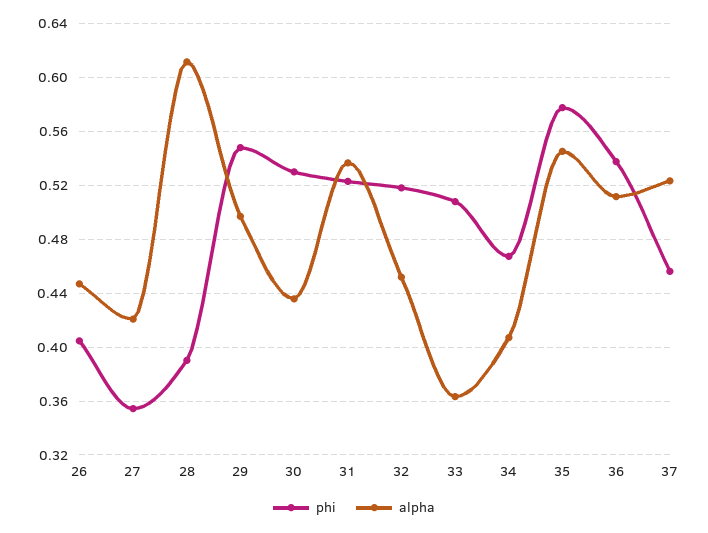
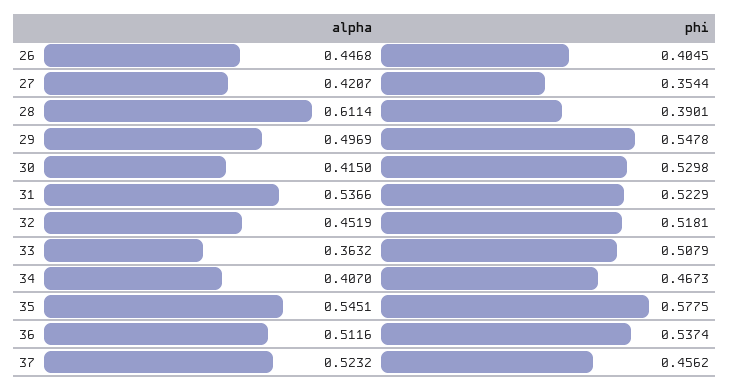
  {
    "phi": {
      "26": 0.4045,
      "27": 0.3544,
      "28": 0.3901,
      "29": 0.5478,
      "30": 0.5298,
      "31": 0.5229,
      "32": 0.5181,
      "33": 0.5079,
      "34": 0.4673,
      "35": 0.5775,
      "36": 0.5374,
      "37": 0.4562
    },
    "alpha": {
      "26": 0.4468,
      "27": 0.4207,
      "28": 0.6114,
      "29": 0.4969,
-     "30": 0.435,
+     "30": 0.415,
      "31": 0.5366,
      "32": 0.4519,
      "33": 0.3632,
      "34": 0.407,
      "35": 0.5451,
      "36": 0.5116,
      "37": 0.5232
    }
  }

